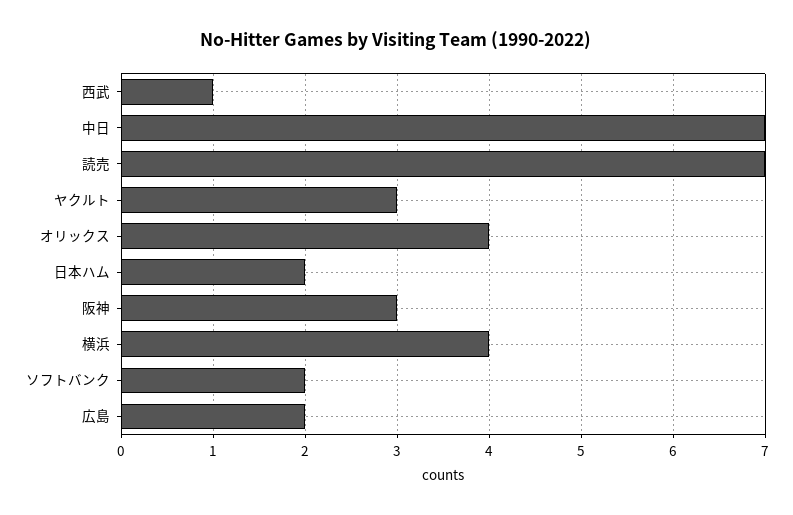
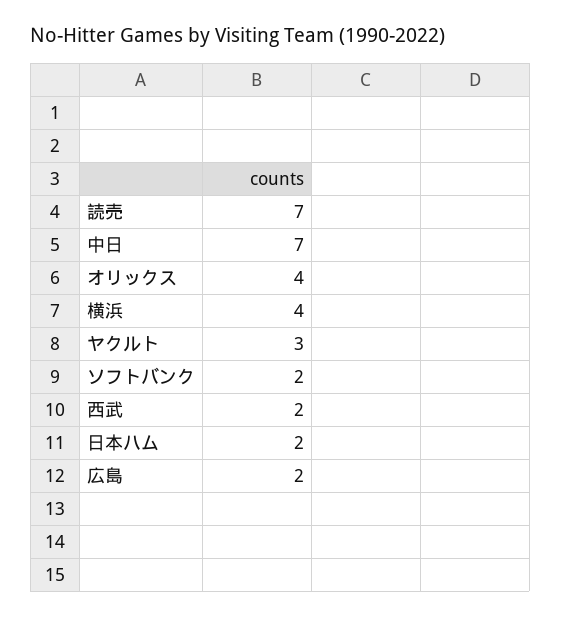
  {
-   "西武": 1,
+   "西武": 2,
    "中日": 7,
    "読売": 7,
    "ヤクルト": 3,
    "オリックス": 4,
    "日本ハム": 2,
-   "阪神": 3,
    "横浜": 4,
    "ソフトバンク": 2,
    "広島": 2
  }

